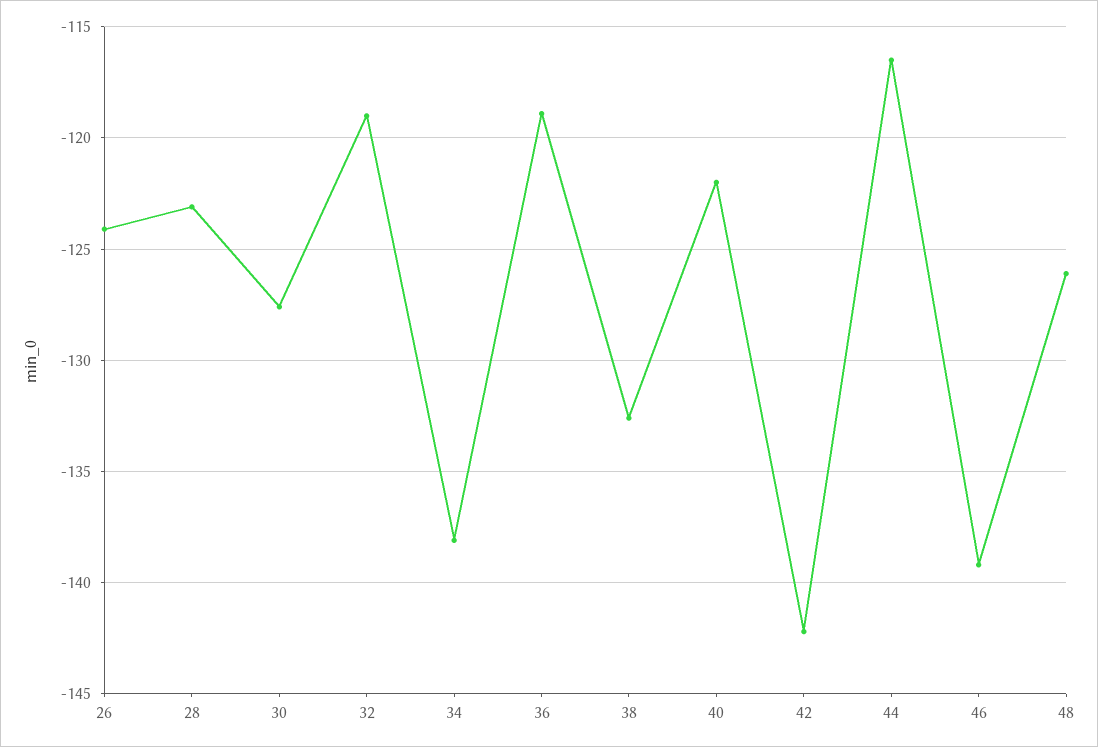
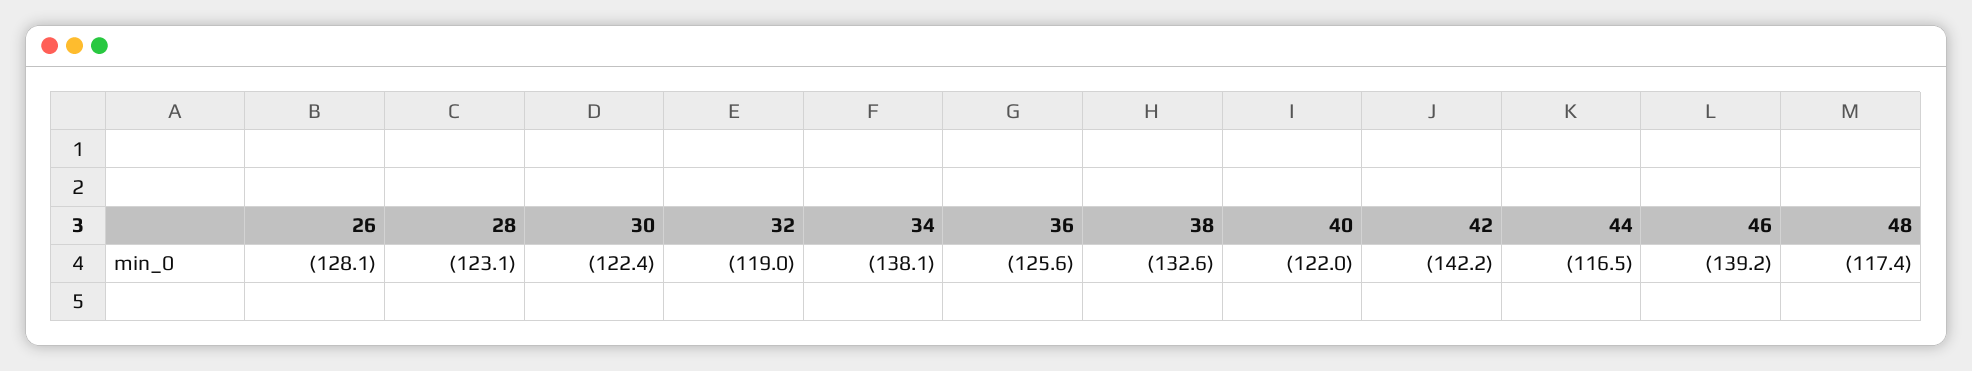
  {
-   "26": -124,
+   "26": -128.1,
    "28": -123.1,
-   "30": -127.5,
+   "30": -122.4,
    "32": -119,
    "34": -138.1,
-   "36": -119,
+   "36": -125.6,
    "38": -132.6,
    "40": -122,
    "42": -142.2,
    "44": -116.5,
    "46": -139.2,
-   "48": -126
+   "48": -117.4
  }

